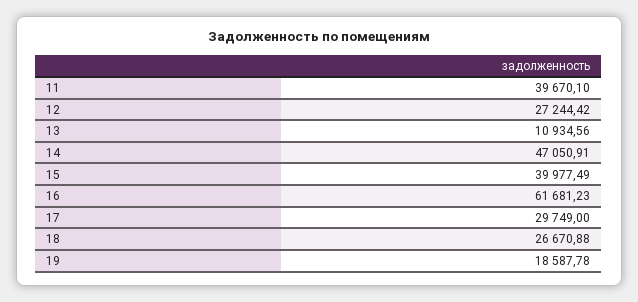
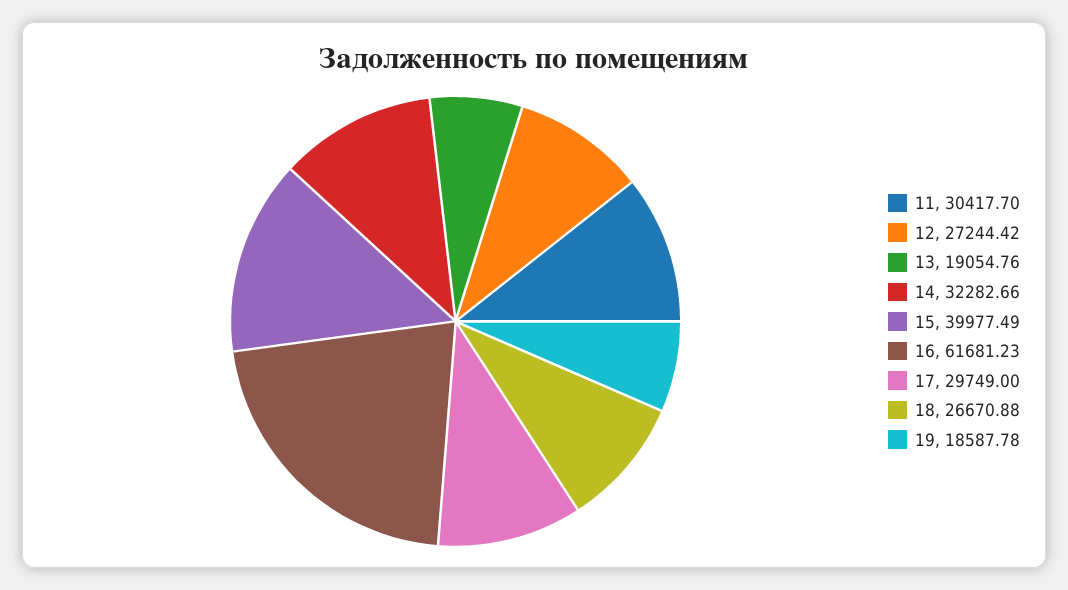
  {
-   "11": 39670.1,
+   "11": 30417.7,
    "12": 27244.42,
-   "13": 10934.56,
+   "13": 19054.76,
-   "14": 47050.91,
+   "14": 32282.66,
    "15": 39977.49,
    "16": 61681.23,
    "17": 29749,
    "18": 26670.88,
    "19": 18587.78
  }

